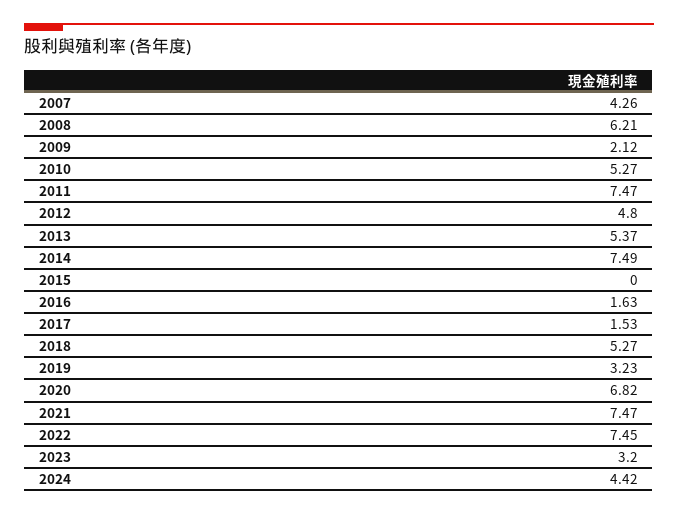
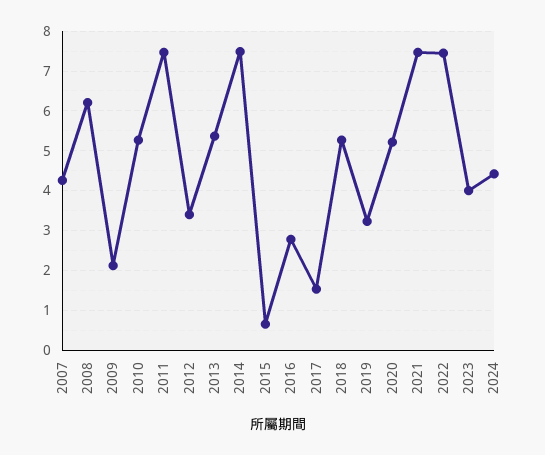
  {
    "2007": 4.26,
    "2008": 6.21,
    "2009": 2.12,
    "2010": 5.27,
    "2011": 7.47,
-   "2012": 4.8,
+   "2012": 3.4,
    "2013": 5.37,
    "2014": 7.49,
-   "2015": 0,
+   "2015": 0.6,
-   "2016": 1.63,
+   "2016": 2.8,
    "2017": 1.53,
    "2018": 5.27,
    "2019": 3.23,
-   "2020": 6.82,
+   "2020": 5.2,
    "2021": 7.47,
    "2022": 7.45,
-   "2023": 3.2,
+   "2023": 4,
    "2024": 4.42
  }

